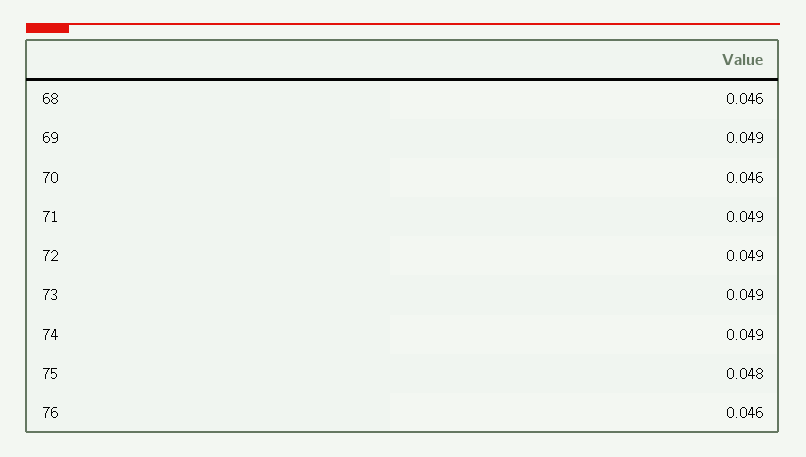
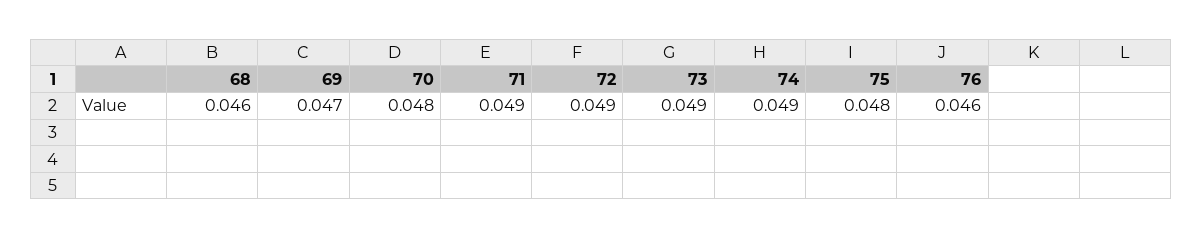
  {
    "68": 0.046,
-   "69": 0.049,
+   "69": 0.047,
-   "70": 0.046,
+   "70": 0.048,
    "71": 0.049,
    "72": 0.049,
    "73": 0.049,
    "74": 0.049,
    "75": 0.048,
    "76": 0.046
  }

